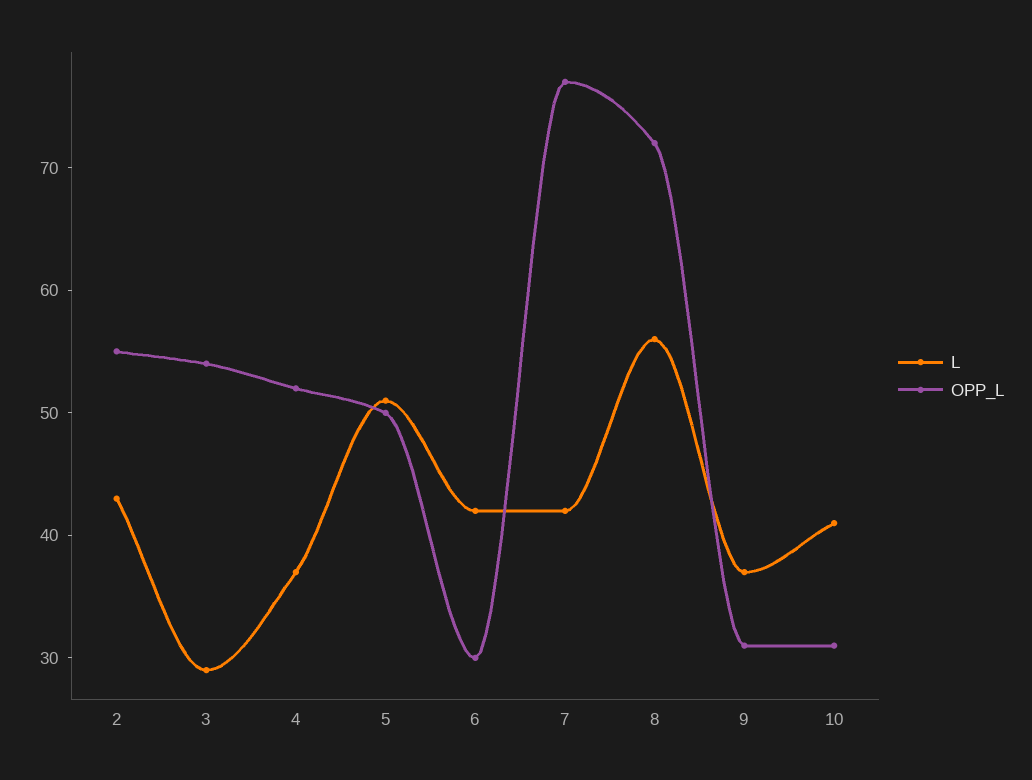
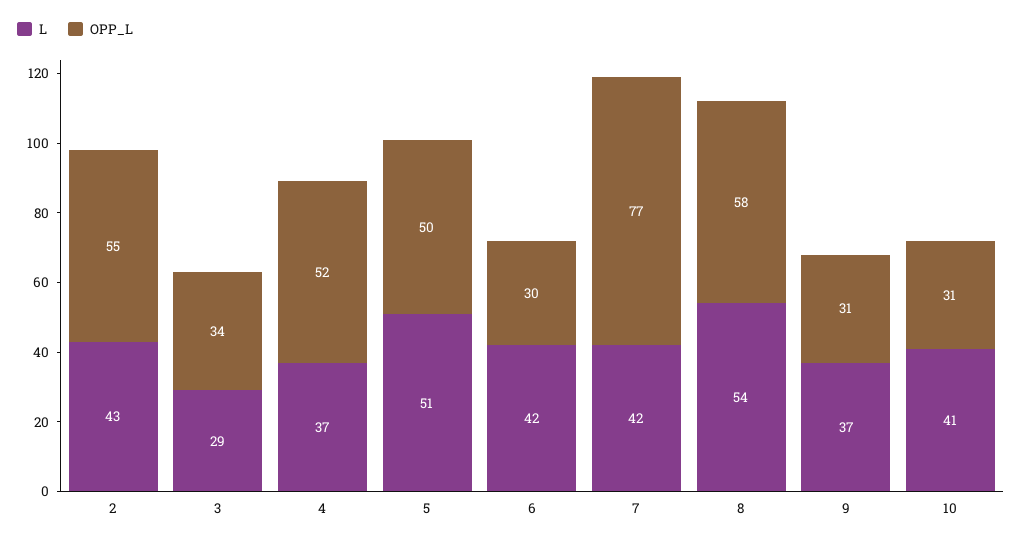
  {
    "L": {
      "2": 43,
      "3": 29,
      "4": 37,
      "5": 51,
      "6": 42,
      "7": 42,
-     "8": 56,
+     "8": 54,
      "9": 37,
      "10": 41
    },
    "OPP_L": {
      "2": 55,
-     "3": 54,
+     "3": 34,
      "4": 52,
      "5": 50,
      "6": 30,
      "7": 77,
-     "8": 72,
+     "8": 58,
      "9": 31,
      "10": 31
    }
  }

